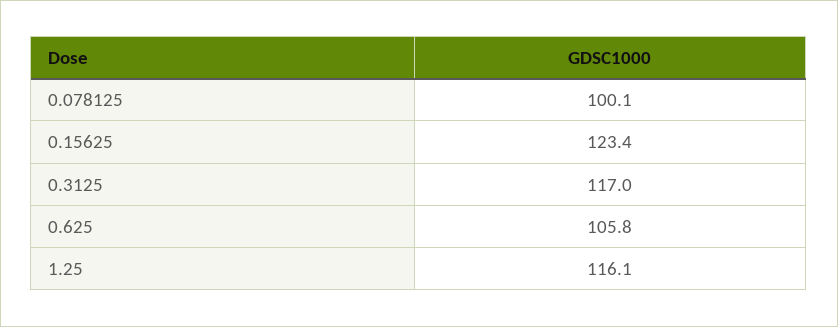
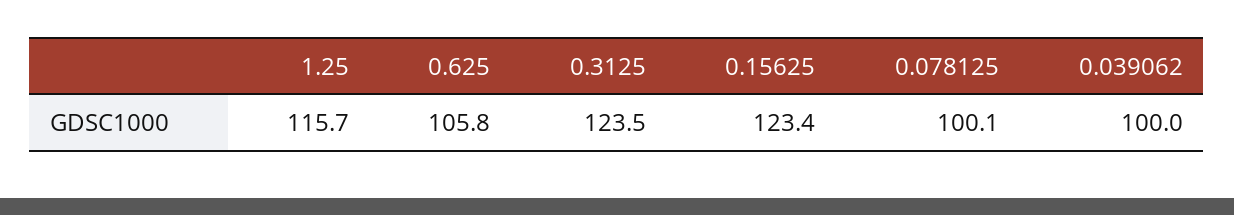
  {
    "0.078125": 100.1,
    "0.15625": 123.4,
-   "0.3125": 117,
+   "0.3125": 123.5,
    "0.625": 105.8,
-   "1.25": 116.1
+   "1.25": 115.7,
+   "0.039062": 100
  }

